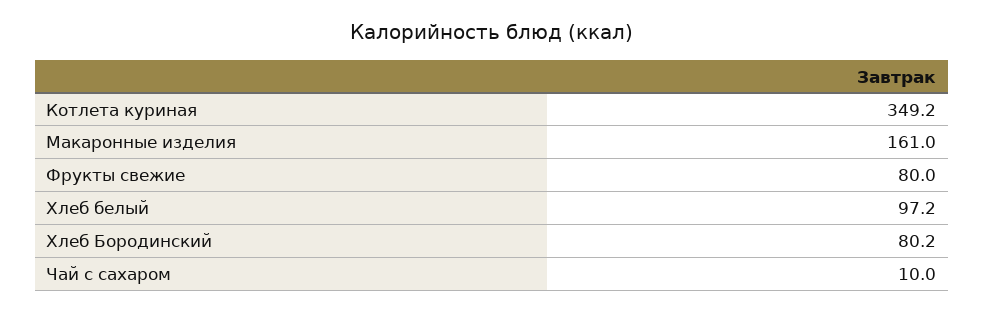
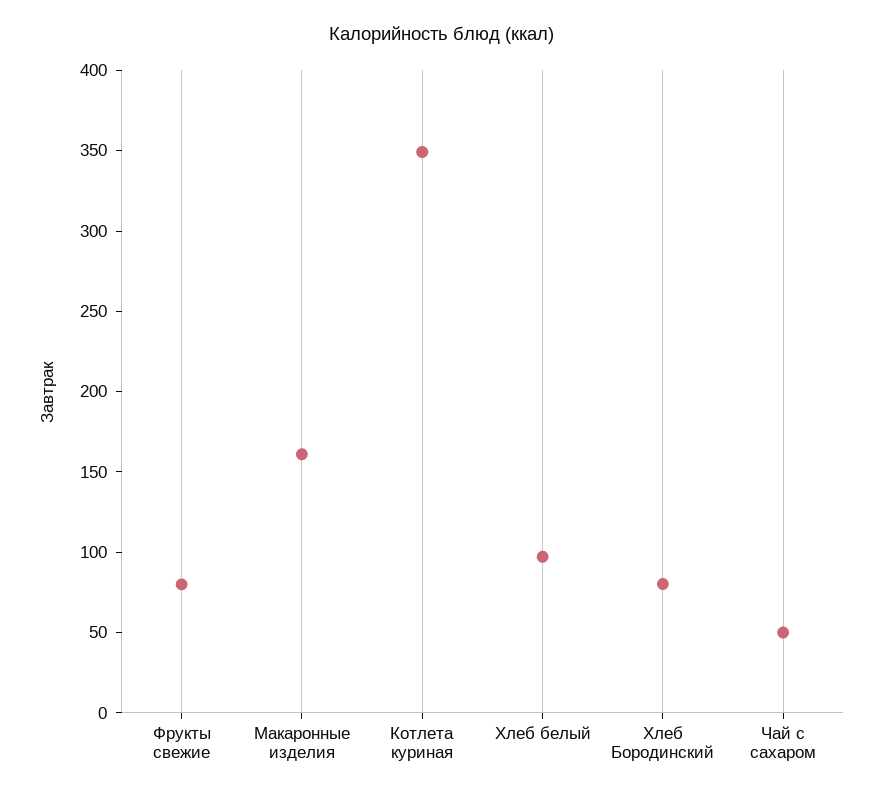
  {
    "Котлета куриная": 349.2,
    "Макаронные изделия": 161,
    "Фрукты свежие": 80,
    "Хлеб белый": 97.2,
    "Хлеб Бородинский": 80.2,
-   "Чай с сахаром": 10
+   "Чай с сахаром": 50
  }

